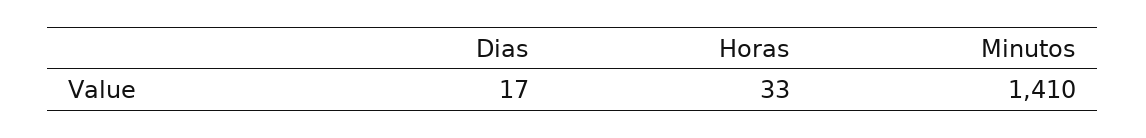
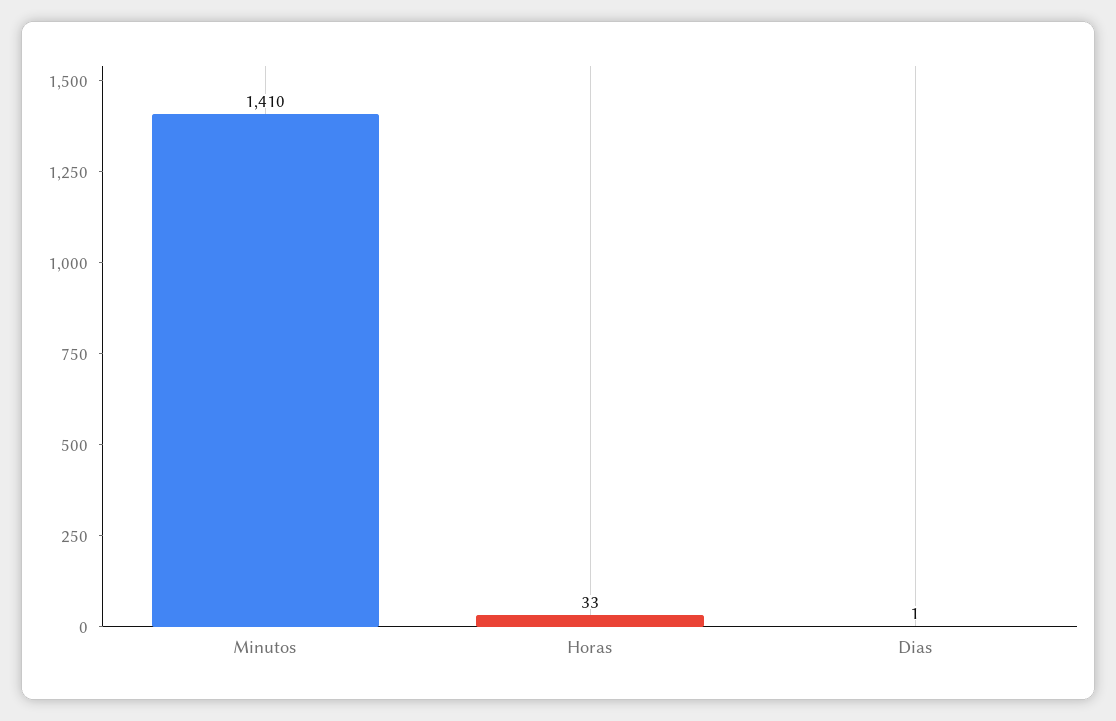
  {
-   "Dias": 17,
+   "Dias": 1,
    "Horas": 33,
    "Minutos": 1410
  }

